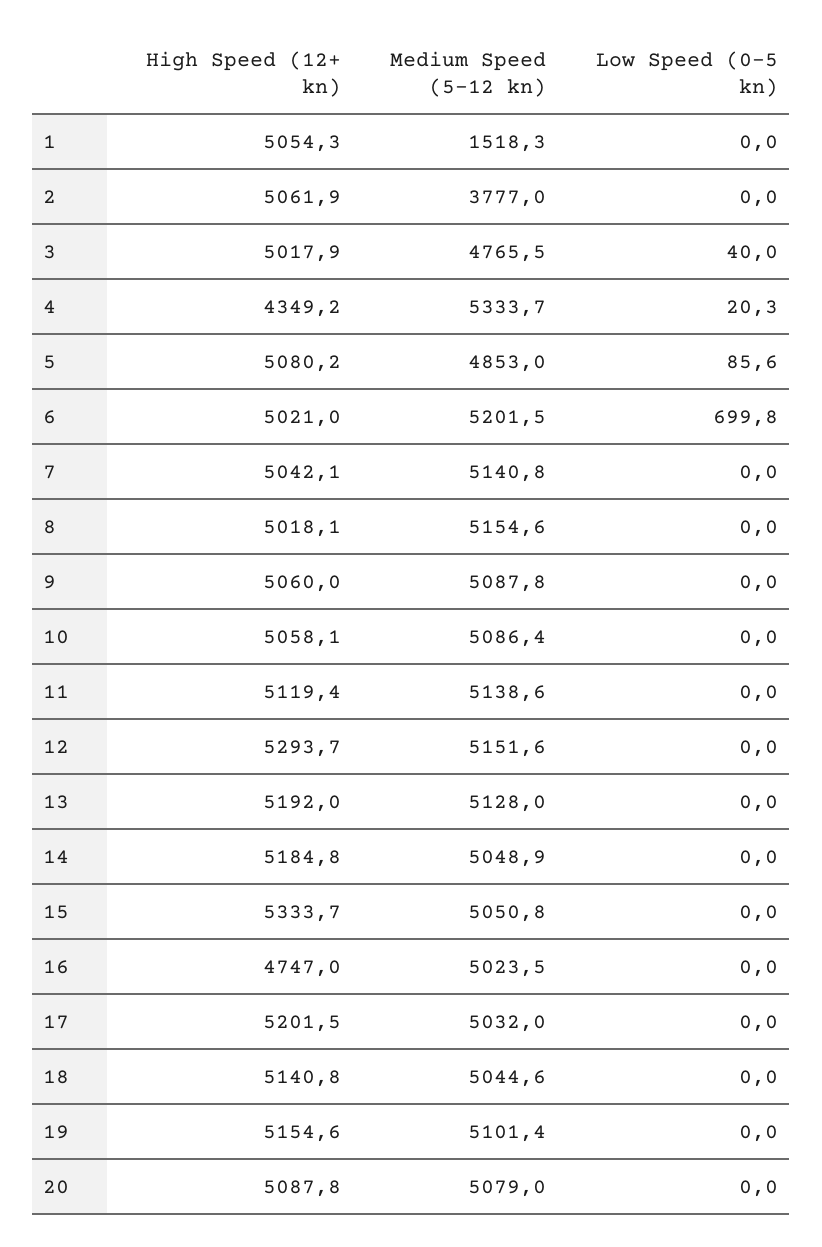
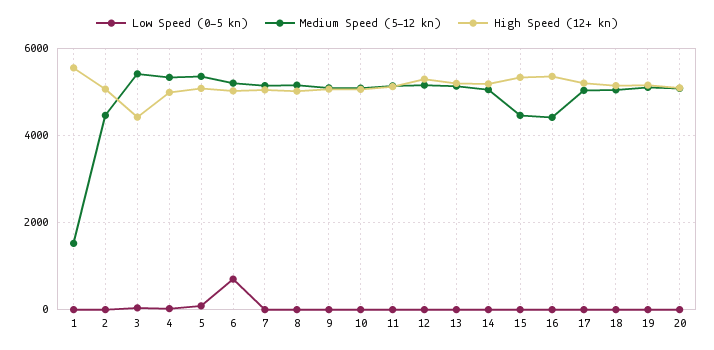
  {
    "High Speed (12+ kn)": {
-     "1": 5054.3,
+     "1": 5600,
      "2": 5061.9,
-     "3": 5017.9,
+     "3": 4400,
-     "4": 4349.2,
+     "4": 5000,
      "5": 5080.2,
      "6": 5021,
      "7": 5042.1,
      "8": 5018.1,
      "9": 5060,
      "10": 5058.1,
      "11": 5119.4,
      "12": 5293.7,
      "13": 5192,
      "14": 5184.8,
      "15": 5333.7,
-     "16": 4747,
+     "16": 5400,
      "17": 5201.5,
      "18": 5140.8,
      "19": 5154.6,
      "20": 5087.8
    },
    "Medium Speed (5-12 kn)": {
      "1": 1518.3,
-     "2": 3777,
+     "2": 4400,
-     "3": 4765.5,
+     "3": 5400,
      "4": 5333.7,
-     "5": 4853,
+     "5": 5400,
      "6": 5201.5,
      "7": 5140.8,
      "8": 5154.6,
      "9": 5087.8,
      "10": 5086.4,
      "11": 5138.6,
      "12": 5151.6,
      "13": 5128,
      "14": 5048.9,
-     "15": 5050.8,
+     "15": 4400,
-     "16": 5023.5,
+     "16": 4400,
      "17": 5032,
      "18": 5044.6,
      "19": 5101.4,
      "20": 5079
    },
    "Low Speed (0-5 kn)": {
      "1": 0,
      "2": 0,
      "3": 40,
      "4": 20.3,
      "5": 85.6,
      "6": 699.8,
      "7": 0,
      "8": 0,
      "9": 0,
      "10": 0,
      "11": 0,
      "12": 0,
      "13": 0,
      "14": 0,
      "15": 0,
      "16": 0,
      "17": 0,
      "18": 0,
      "19": 0,
      "20": 0
    }
  }

